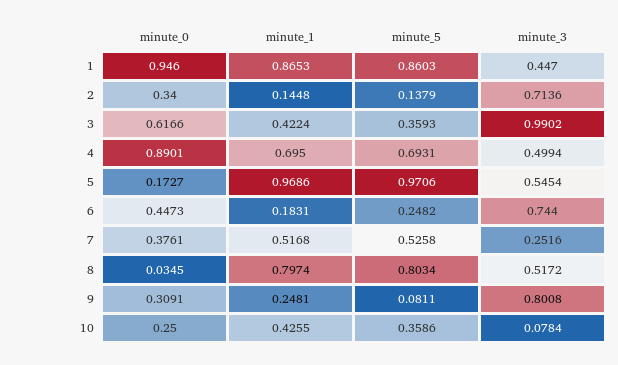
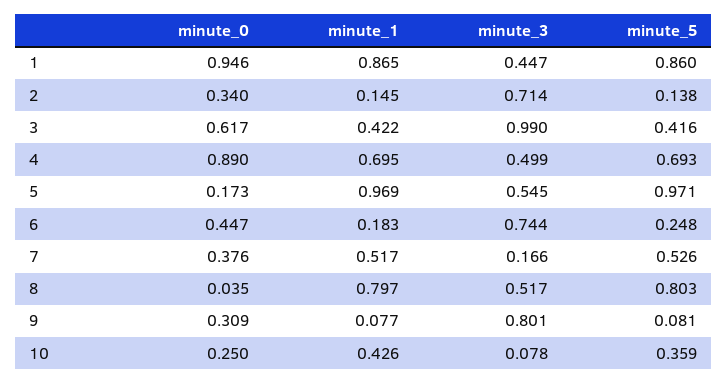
  {
    "minute_0": {
      "1": 0.946,
      "2": 0.34,
      "3": 0.6166,
      "4": 0.8901,
      "5": 0.1727,
      "6": 0.4473,
      "7": 0.3761,
      "8": 0.0345,
      "9": 0.3091,
      "10": 0.25
    },
    "minute_1": {
      "1": 0.8653,
      "2": 0.1448,
      "3": 0.4224,
      "4": 0.695,
      "5": 0.9686,
      "6": 0.1831,
      "7": 0.5168,
      "8": 0.7974,
-     "9": 0.2481,
+     "9": 0.077,
      "10": 0.4255
    },
    "minute_5": {
      "1": 0.8603,
      "2": 0.1379,
-     "3": 0.3593,
+     "3": 0.416,
      "4": 0.6931,
      "5": 0.9706,
      "6": 0.2482,
      "7": 0.5258,
      "8": 0.8034,
      "9": 0.0811,
      "10": 0.3586
    },
    "minute_3": {
      "1": 0.447,
      "2": 0.7136,
      "3": 0.9902,
      "4": 0.4994,
      "5": 0.5454,
      "6": 0.744,
-     "7": 0.2516,
+     "7": 0.166,
      "8": 0.5172,
      "9": 0.8008,
      "10": 0.0784
    }
  }

